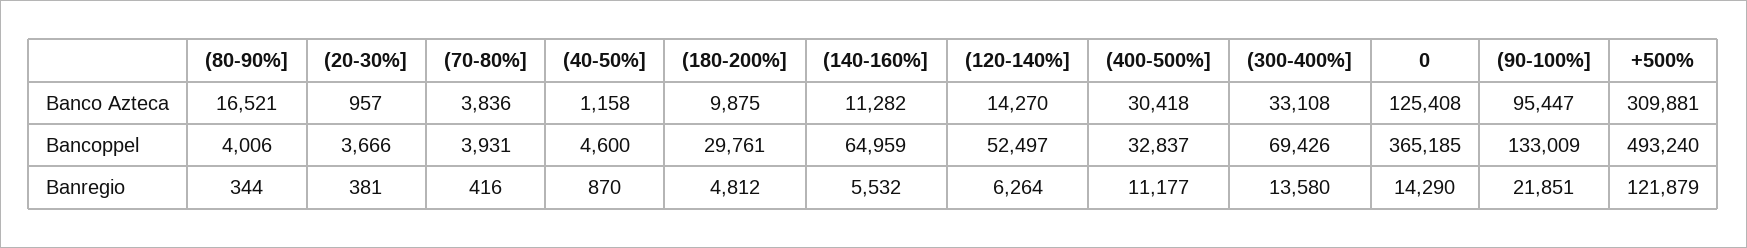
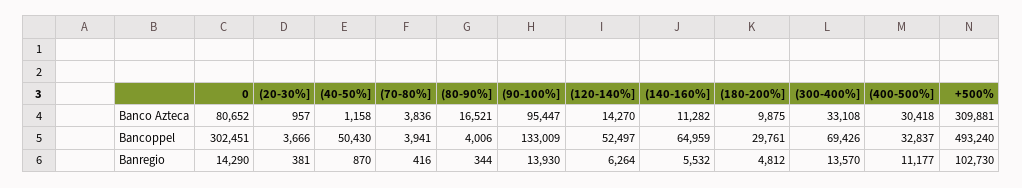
  {
    "(80-90%]": {
      "Banco Azteca": 16521,
      "Bancoppel": 4006,
      "Banregio": 344
    },
    "(20-30%]": {
      "Banco Azteca": 957,
      "Bancoppel": 3666,
      "Banregio": 381
    },
    "(70-80%]": {
      "Banco Azteca": 3836,
-     "Bancoppel": 3931,
+     "Bancoppel": 3941,
      "Banregio": 416
    },
    "(40-50%]": {
      "Banco Azteca": 1158,
-     "Bancoppel": 4600,
+     "Bancoppel": 50430,
      "Banregio": 870
    },
    "(180-200%]": {
      "Banco Azteca": 9875,
      "Bancoppel": 29761,
      "Banregio": 4812
    },
    "(140-160%]": {
      "Banco Azteca": 11282,
      "Bancoppel": 64959,
      "Banregio": 5532
    },
    "(120-140%]": {
      "Banco Azteca": 14270,
      "Bancoppel": 52497,
      "Banregio": 6264
    },
    "(400-500%]": {
      "Banco Azteca": 30418,
      "Bancoppel": 32837,
      "Banregio": 11177
    },
    "(300-400%]": {
      "Banco Azteca": 33108,
      "Bancoppel": 69426,
-     "Banregio": 13580
+     "Banregio": 13570
    },
    "0": {
-     "Banco Azteca": 125408,
+     "Banco Azteca": 80652,
-     "Bancoppel": 365185,
+     "Bancoppel": 302451,
      "Banregio": 14290
    },
    "(90-100%]": {
      "Banco Azteca": 95447,
      "Bancoppel": 133009,
-     "Banregio": 21851
+     "Banregio": 13930
    },
    "+500%": {
      "Banco Azteca": 309881,
      "Bancoppel": 493240,
-     "Banregio": 121879
+     "Banregio": 102730
    }
  }

